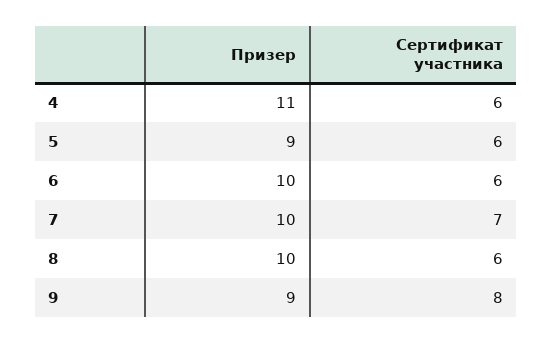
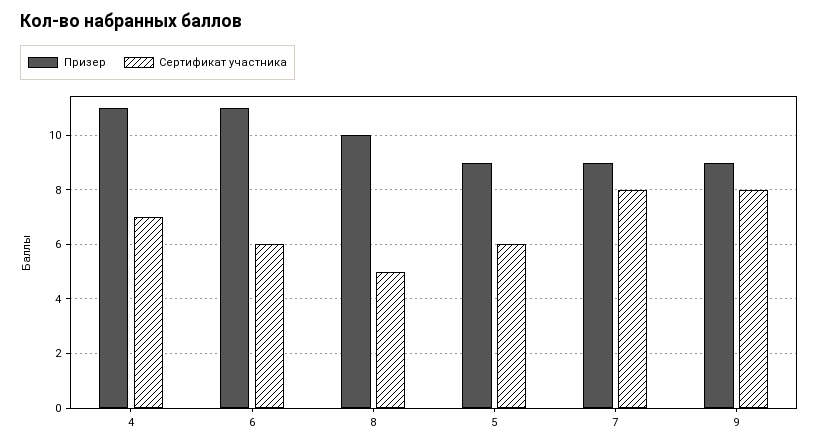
  {
    "Призер": {
      "4": 11,
      "5": 9,
-     "6": 10,
+     "6": 11,
-     "7": 10,
+     "7": 9,
      "8": 10,
      "9": 9
    },
    "Сертификат участника": {
-     "4": 6,
+     "4": 7,
      "5": 6,
      "6": 6,
-     "7": 7,
+     "7": 8,
-     "8": 6,
+     "8": 5,
      "9": 8
    }
  }

